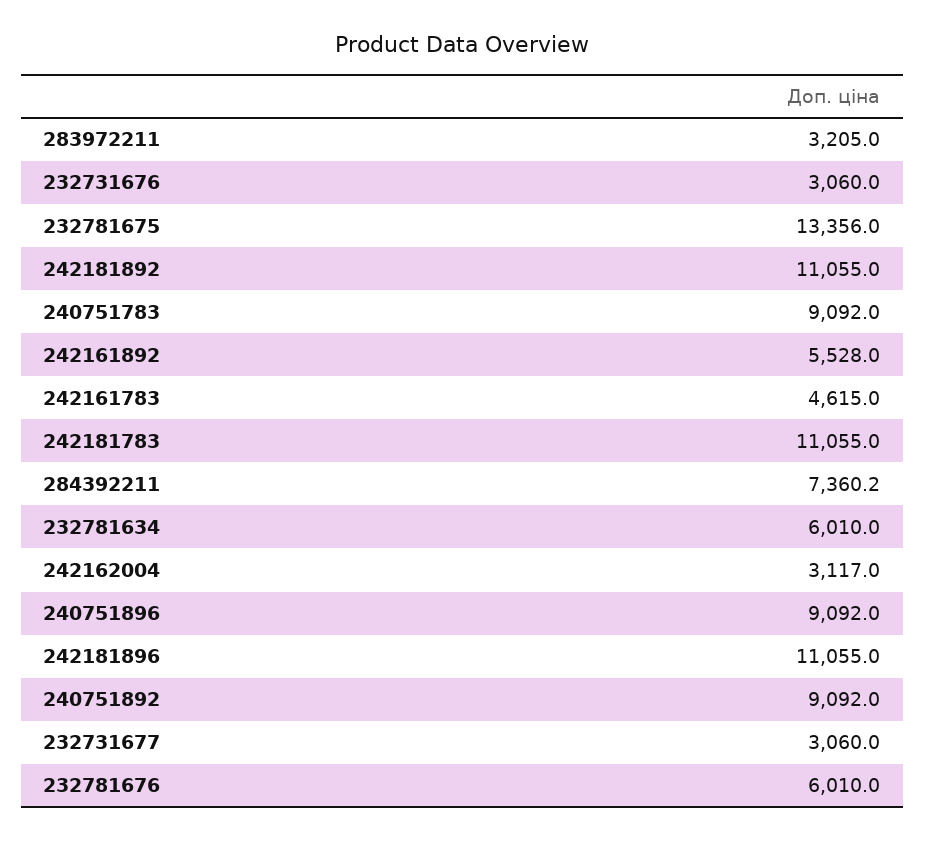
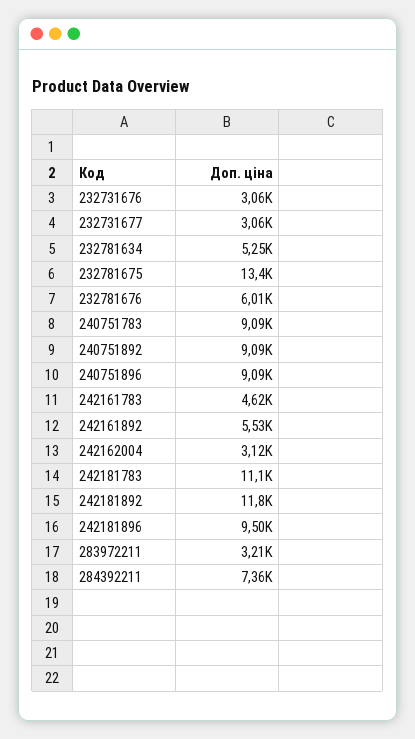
  {
    "283972211": 3205,
    "232731676": 3060,
    "232781675": 13356,
-   "242181892": 11055,
+   "242181892": 11800,
    "240751783": 9092,
    "242161892": 5528,
    "242161783": 4615,
    "242181783": 11055,
    "284392211": 7360.2,
-   "232781634": 6010,
+   "232781634": 5250,
    "242162004": 3117,
    "240751896": 9092,
-   "242181896": 11055,
+   "242181896": 9500,
    "240751892": 9092,
    "232731677": 3060,
    "232781676": 6010
  }

